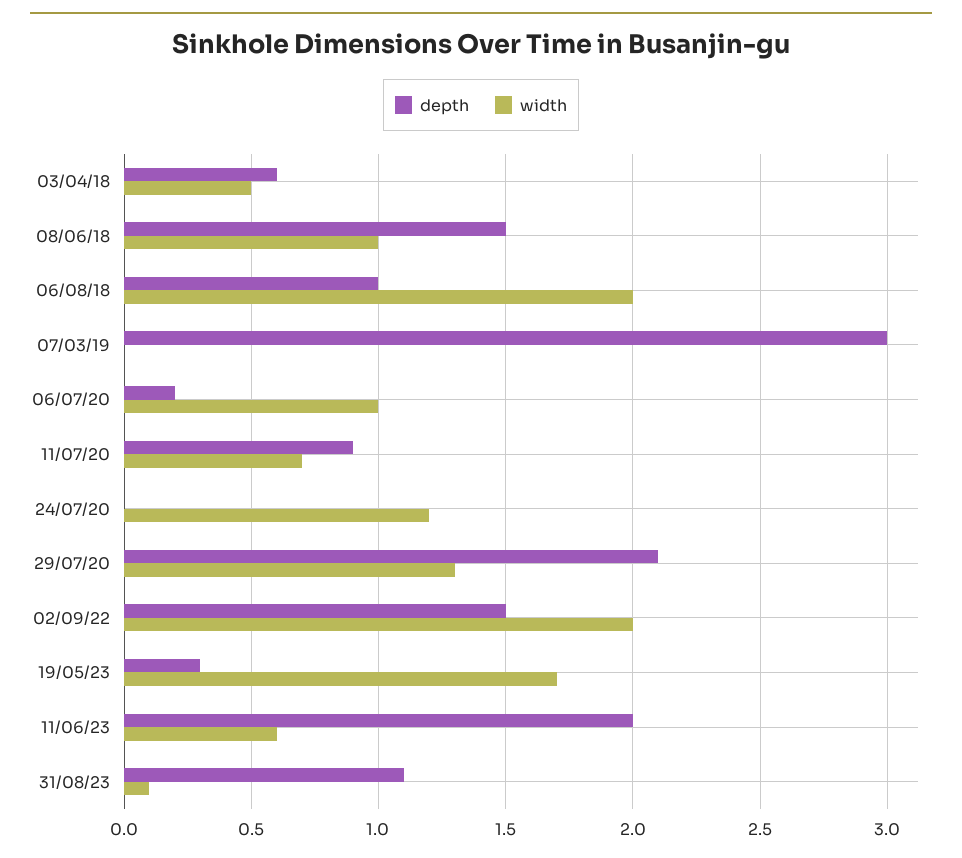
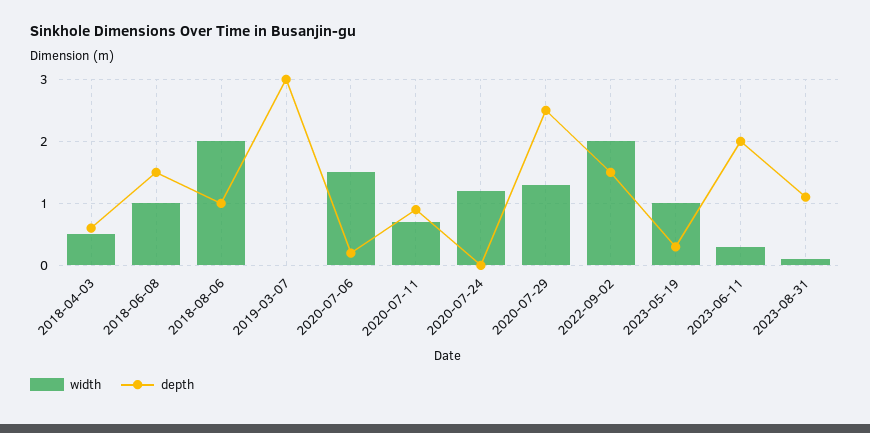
  {
    "depth": {
      "03/04/18": 0.6,
      "08/06/18": 1.5,
      "06/08/18": 1,
      "07/03/19": 3,
      "06/07/20": 0.2,
      "11/07/20": 0.9,
      "24/07/20": 0,
-     "29/07/20": 2.1,
+     "29/07/20": 2.5,
      "02/09/22": 1.5,
      "19/05/23": 0.3,
      "11/06/23": 2,
      "31/08/23": 1.1
    },
    "width": {
      "03/04/18": 0.5,
      "08/06/18": 1,
      "06/08/18": 2,
      "07/03/19": 0,
-     "06/07/20": 1,
+     "06/07/20": 1.5,
      "11/07/20": 0.7,
      "24/07/20": 1.2,
      "29/07/20": 1.3,
      "02/09/22": 2,
-     "19/05/23": 1.7,
+     "19/05/23": 1,
-     "11/06/23": 0.6,
+     "11/06/23": 0.3,
      "31/08/23": 0.1
    }
  }

